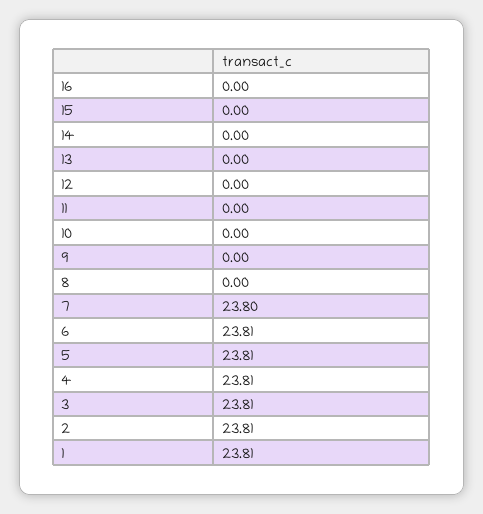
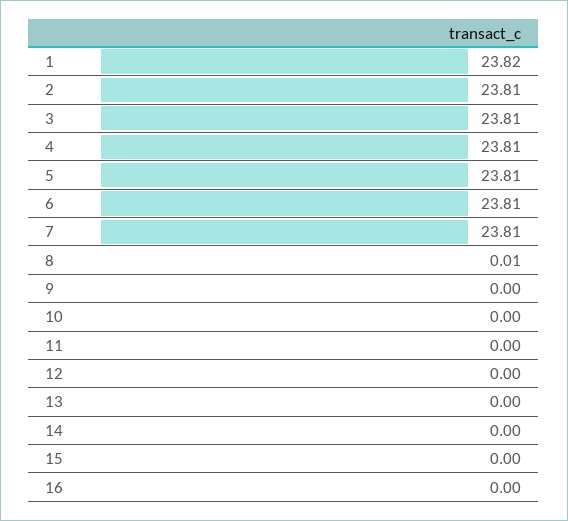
  {
    "16": 0,
    "15": 0,
    "14": 0,
    "13": 0,
    "12": 0,
    "11": 0,
    "10": 0,
    "9": 0,
-   "8": 0,
+   "8": 0.01,
-   "7": 23.8,
+   "7": 23.81,
    "6": 23.81,
    "5": 23.81,
    "4": 23.81,
    "3": 23.81,
    "2": 23.81,
-   "1": 23.81
+   "1": 23.82
  }

